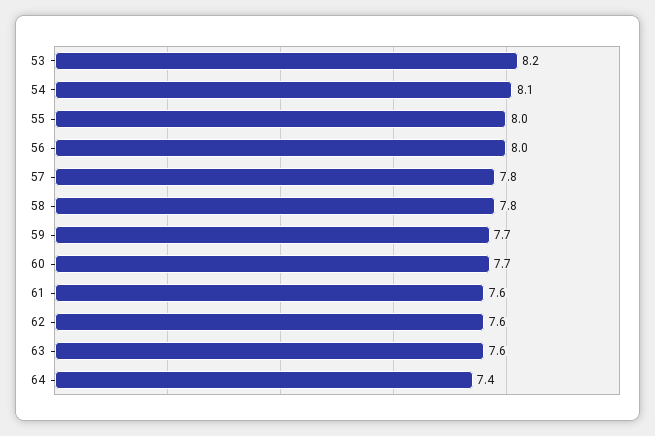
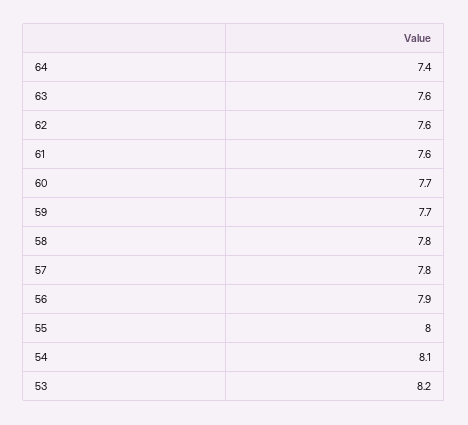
  {
    "53": 8.2,
    "54": 8.1,
    "55": 8,
-   "56": 8,
+   "56": 7.9,
    "57": 7.8,
    "58": 7.8,
    "59": 7.7,
    "60": 7.7,
    "61": 7.6,
    "62": 7.6,
    "63": 7.6,
    "64": 7.4
  }

